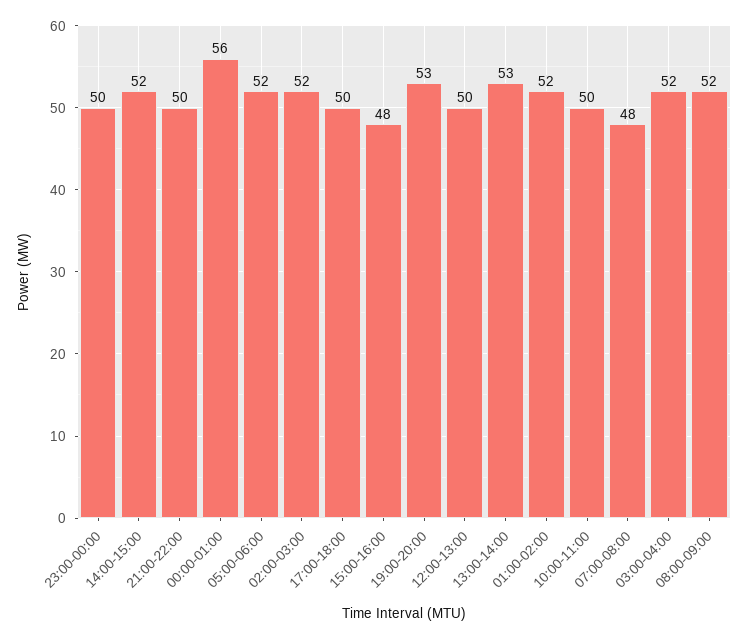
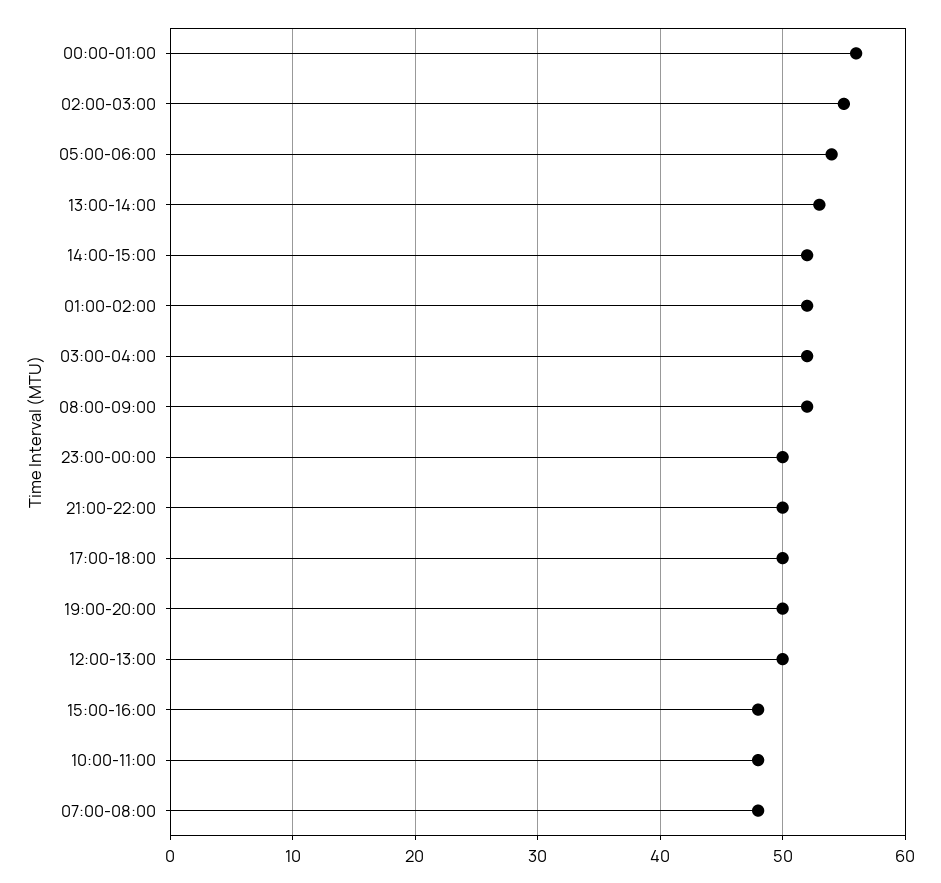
  {
    "23:00-00:00": 50,
    "14:00-15:00": 52,
    "21:00-22:00": 50,
    "00:00-01:00": 56,
-   "05:00-06:00": 52,
+   "05:00-06:00": 54,
-   "02:00-03:00": 52,
+   "02:00-03:00": 55,
    "17:00-18:00": 50,
    "15:00-16:00": 48,
-   "19:00-20:00": 53,
+   "19:00-20:00": 50,
    "12:00-13:00": 50,
    "13:00-14:00": 53,
    "01:00-02:00": 52,
-   "10:00-11:00": 50,
+   "10:00-11:00": 48,
    "07:00-08:00": 48,
    "03:00-04:00": 52,
    "08:00-09:00": 52
  }

